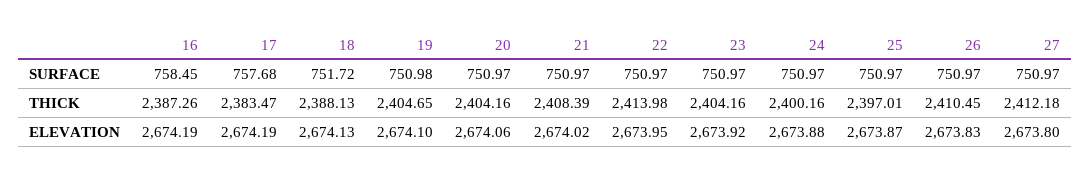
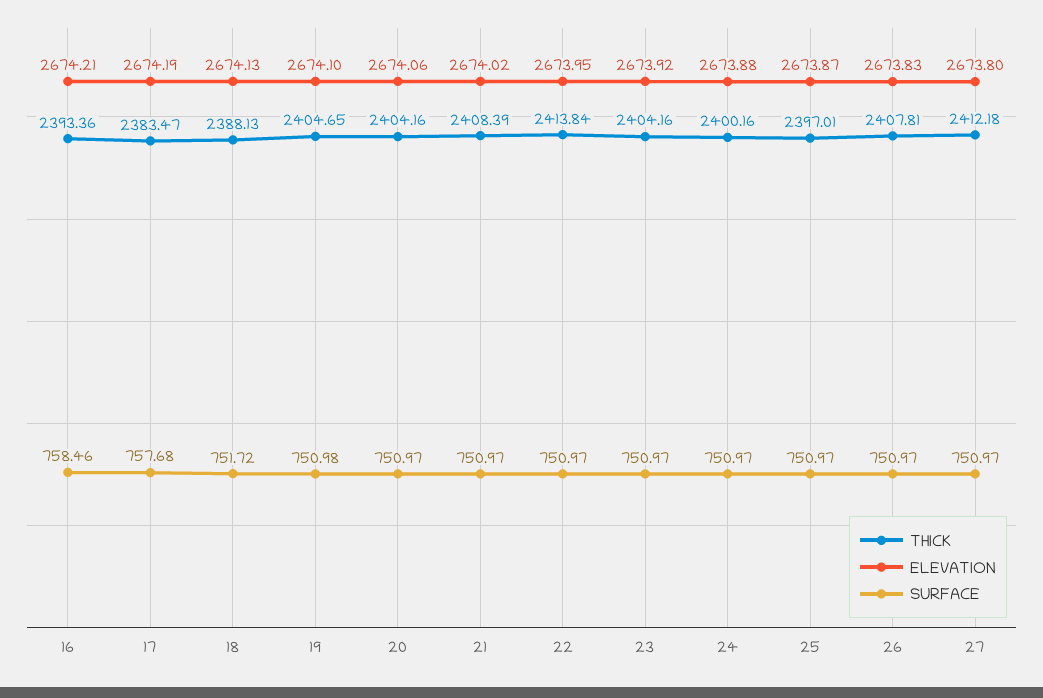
  {
    "SURFACE": {
-     "16": 758.45,
+     "16": 758.46,
      "17": 757.68,
      "18": 751.72,
      "19": 750.98,
      "20": 750.97,
      "21": 750.97,
      "22": 750.97,
      "23": 750.97,
      "24": 750.97,
      "25": 750.97,
      "26": 750.97,
      "27": 750.97
    },
    "THICK": {
-     "16": 2387.26,
+     "16": 2393.36,
      "17": 2383.47,
      "18": 2388.13,
      "19": 2404.65,
      "20": 2404.16,
      "21": 2408.39,
-     "22": 2413.98,
+     "22": 2413.84,
      "23": 2404.16,
      "24": 2400.16,
      "25": 2397.01,
-     "26": 2410.45,
+     "26": 2407.81,
      "27": 2412.18
    },
    "ELEVATION": {
-     "16": 2674.19,
+     "16": 2674.21,
      "17": 2674.19,
      "18": 2674.13,
      "19": 2674.1,
      "20": 2674.06,
      "21": 2674.02,
      "22": 2673.95,
      "23": 2673.92,
      "24": 2673.88,
      "25": 2673.87,
      "26": 2673.83,
      "27": 2673.8
    }
  }

